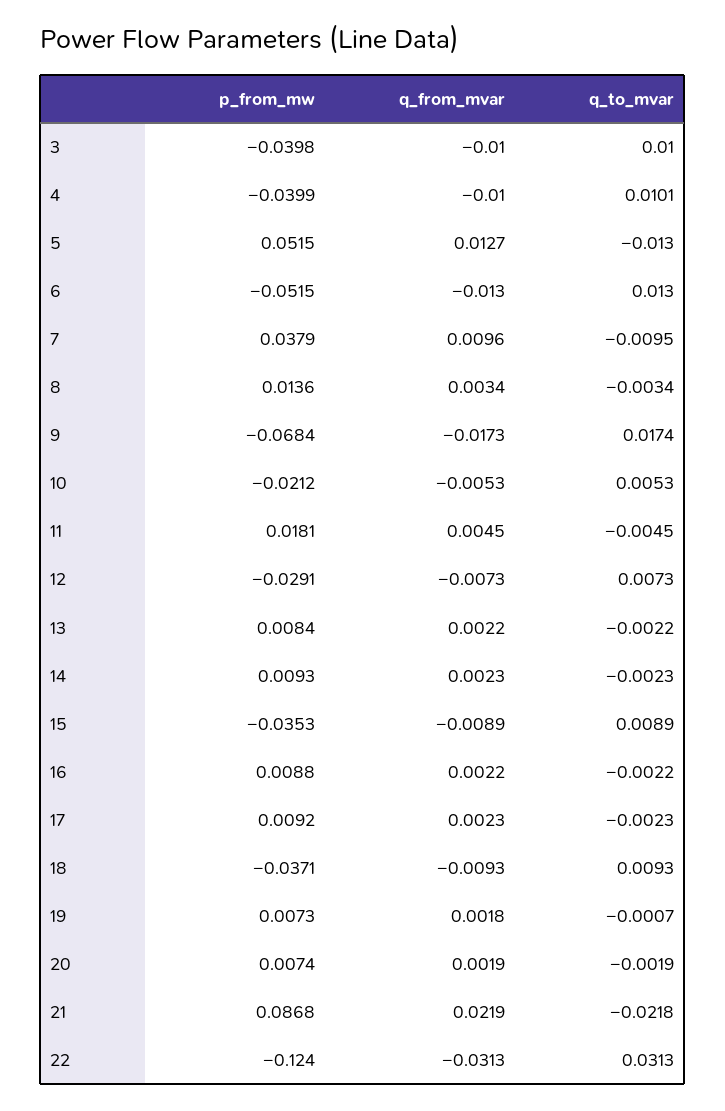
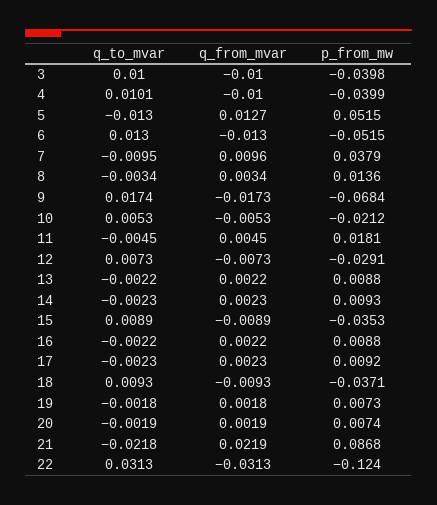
  {
    "p_from_mw": {
      "3": -0.0398,
      "4": -0.0399,
      "5": 0.0515,
      "6": -0.0515,
      "7": 0.0379,
      "8": 0.0136,
      "9": -0.0684,
      "10": -0.0212,
      "11": 0.0181,
      "12": -0.0291,
-     "13": 0.0084,
+     "13": 0.0088,
      "14": 0.0093,
      "15": -0.0353,
      "16": 0.0088,
      "17": 0.0092,
      "18": -0.0371,
      "19": 0.0073,
      "20": 0.0074,
      "21": 0.0868,
      "22": -0.124
    },
    "q_from_mvar": {
      "3": -0.01,
      "4": -0.01,
      "5": 0.0127,
      "6": -0.013,
      "7": 0.0096,
      "8": 0.0034,
      "9": -0.0173,
      "10": -0.0053,
      "11": 0.0045,
      "12": -0.0073,
      "13": 0.0022,
      "14": 0.0023,
      "15": -0.0089,
      "16": 0.0022,
      "17": 0.0023,
      "18": -0.0093,
      "19": 0.0018,
      "20": 0.0019,
      "21": 0.0219,
      "22": -0.0313
    },
    "q_to_mvar": {
      "3": 0.01,
      "4": 0.0101,
      "5": -0.013,
      "6": 0.013,
      "7": -0.0095,
      "8": -0.0034,
      "9": 0.0174,
      "10": 0.0053,
      "11": -0.0045,
      "12": 0.0073,
      "13": -0.0022,
      "14": -0.0023,
      "15": 0.0089,
      "16": -0.0022,
      "17": -0.0023,
      "18": 0.0093,
-     "19": -0.0007,
+     "19": -0.0018,
      "20": -0.0019,
      "21": -0.0218,
      "22": 0.0313
    }
  }

